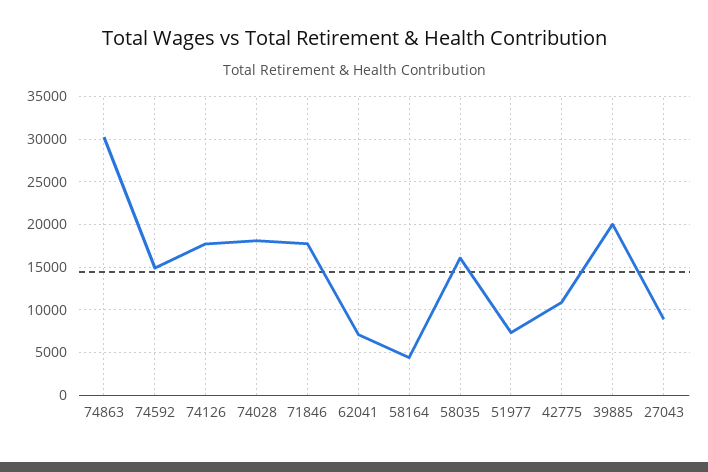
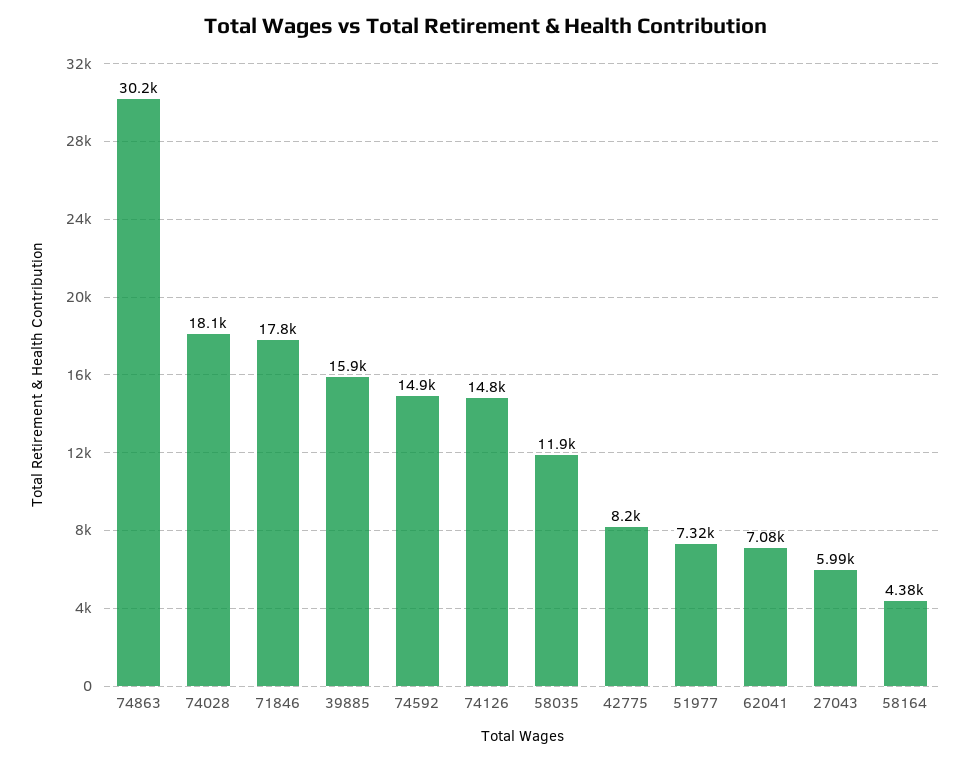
  {
    "74863": 30200,
    "74592": 14900,
-   "74126": 18000,
+   "74126": 14800,
    "74028": 18100,
    "71846": 17800,
    "62041": 7080,
    "58164": 4380,
-   "58035": 16000,
+   "58035": 11900,
    "51977": 7320,
-   "42775": 11000,
+   "42775": 8200,
-   "39885": 20000,
+   "39885": 15900,
-   "27043": 9000
+   "27043": 5990
  }

